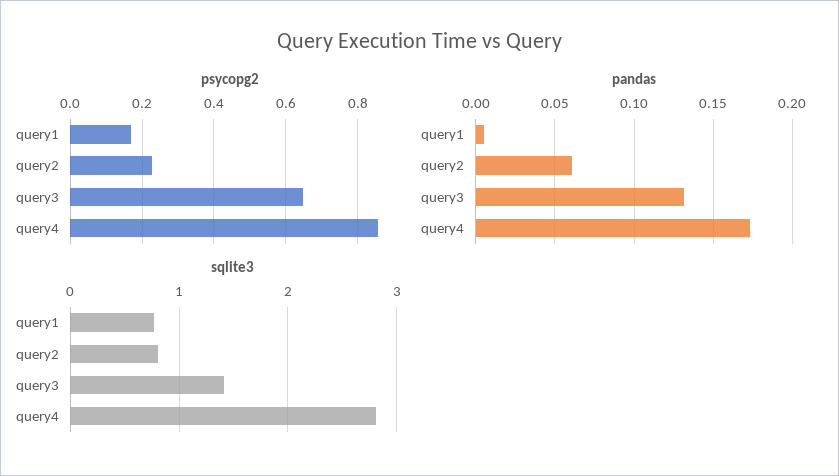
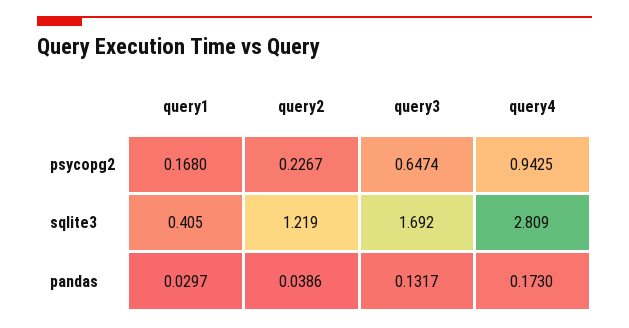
  {
    "psycopg2": {
      "query1": 0.168,
      "query2": 0.2267,
      "query3": 0.6474,
-     "query4": 0.86
+     "query4": 0.9425
    },
    "pandas": {
-     "query1": 0.005,
+     "query1": 0.0297,
-     "query2": 0.06,
+     "query2": 0.0386,
      "query3": 0.1317,
      "query4": 0.173
    },
    "sqlite3": {
-     "query1": 0.8,
+     "query1": 0.405,
-     "query2": 0.8,
+     "query2": 1.219,
-     "query3": 1.4,
+     "query3": 1.692,
      "query4": 2.809
    }
  }

